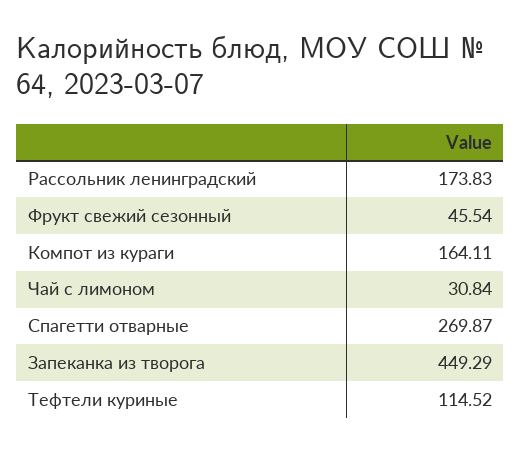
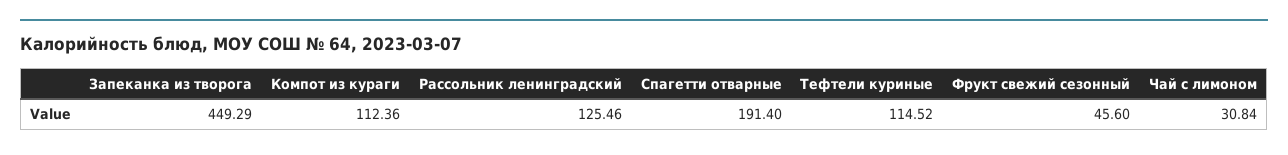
  {
-   "Рассольник ленинградский": 173.83,
+   "Рассольник ленинградский": 125.46,
-   "Фрукт свежий сезонный": 45.54,
+   "Фрукт свежий сезонный": 45.6,
-   "Компот из кураги": 164.11,
+   "Компот из кураги": 112.36,
    "Чай с лимоном": 30.84,
-   "Спагетти отварные": 269.87,
+   "Спагетти отварные": 191.4,
    "Запеканка из творога": 449.29,
    "Тефтели куриные": 114.52
  }

